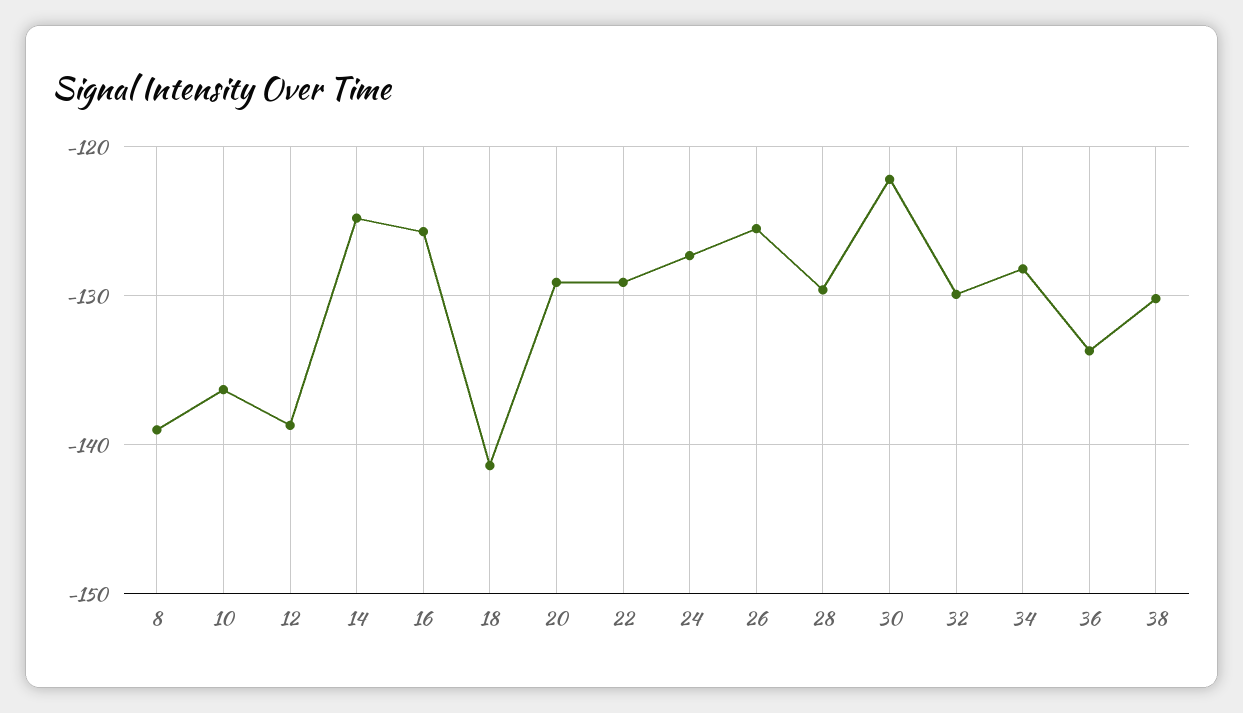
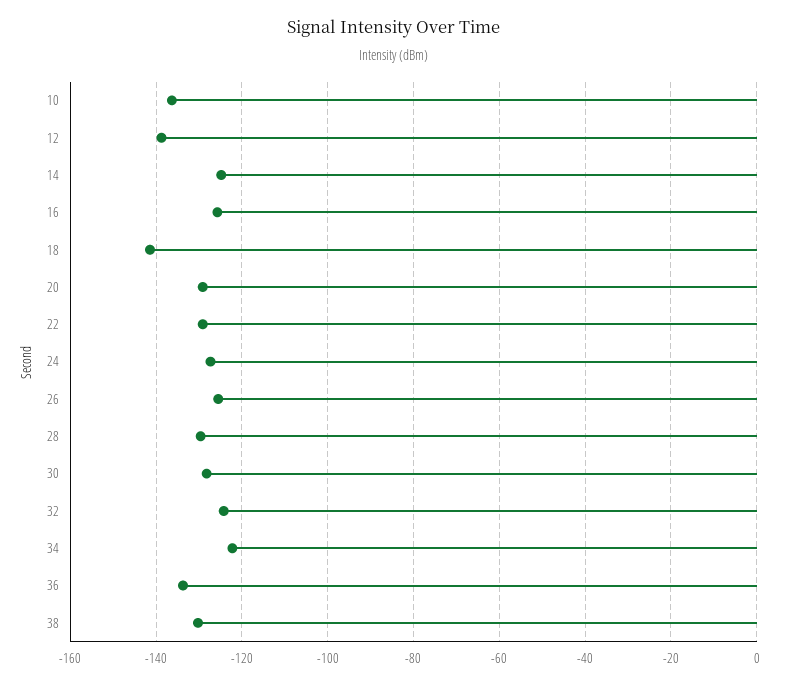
  {
-   "8": -139,
    "10": -136,
    "12": -139,
    "14": -125,
    "16": -126,
    "18": -141,
    "20": -129,
    "22": -129,
    "24": -127,
    "26": -126,
    "28": -130,
-   "30": -122,
+   "30": -128,
-   "32": -130,
+   "32": -124,
-   "34": -128,
+   "34": -122,
    "36": -134,
    "38": -130
  }

